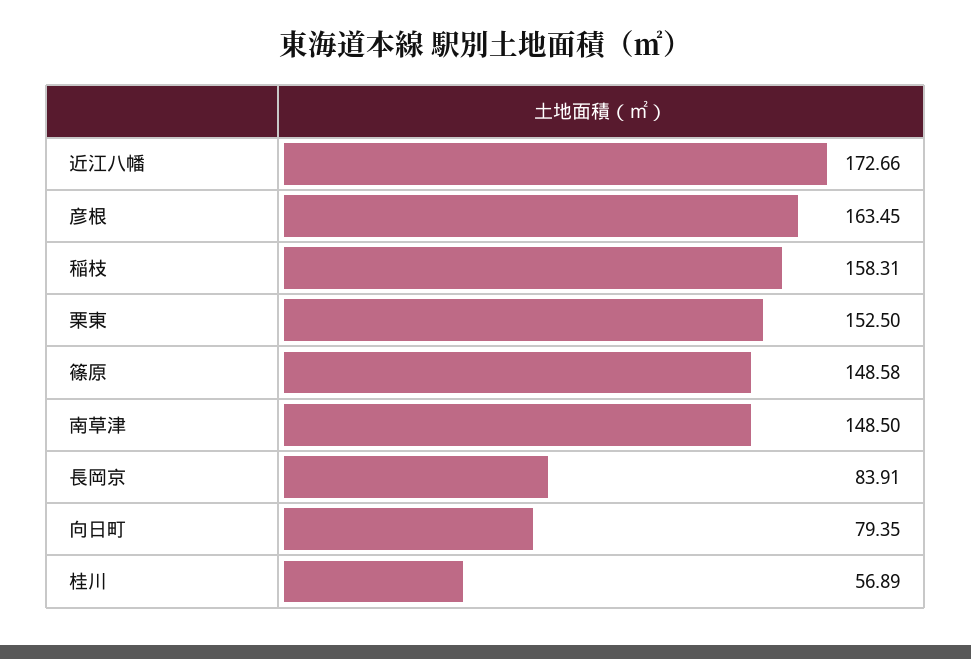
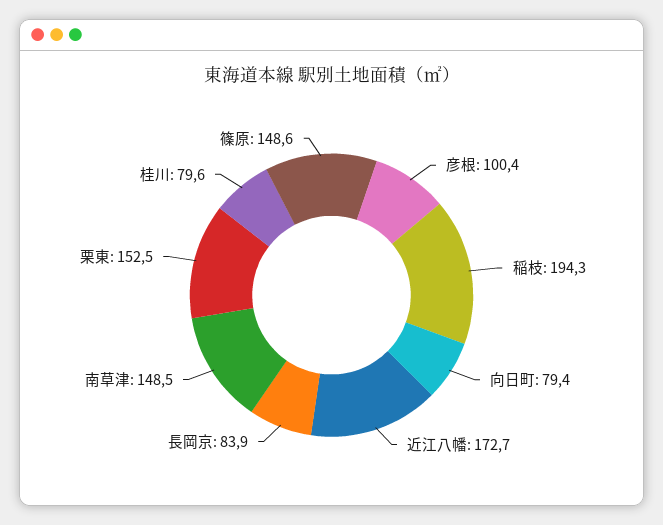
  {
    "近江八幡": 172.66,
-   "彦根": 163.45,
+   "彦根": 100.4,
-   "稲枝": 158.31,
+   "稲枝": 194.3,
    "栗東": 152.5,
    "篠原": 148.58,
    "南草津": 148.5,
    "長岡京": 83.91,
    "向日町": 79.35,
-   "桂川": 56.89
+   "桂川": 79.6
  }

